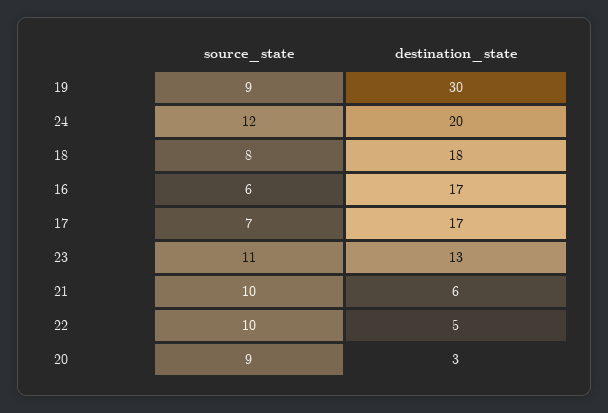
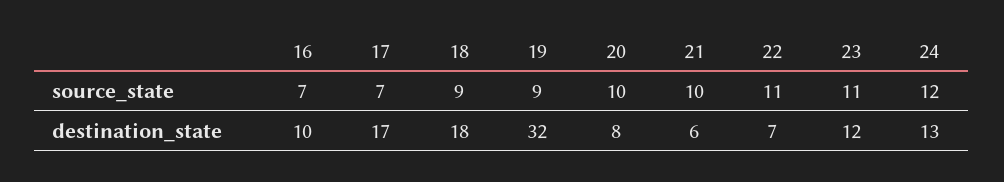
  {
    "source_state": {
      "19": 9,
      "24": 12,
-     "18": 8,
+     "18": 9,
-     "16": 6,
+     "16": 7,
      "17": 7,
      "23": 11,
      "21": 10,
-     "22": 10,
+     "22": 11,
-     "20": 9
+     "20": 10
    },
    "destination_state": {
-     "19": 30,
+     "19": 32,
-     "24": 20,
+     "24": 13,
      "18": 18,
-     "16": 17,
+     "16": 10,
      "17": 17,
-     "23": 13,
+     "23": 12,
      "21": 6,
-     "22": 5,
+     "22": 7,
-     "20": 3
+     "20": 8
    }
  }

